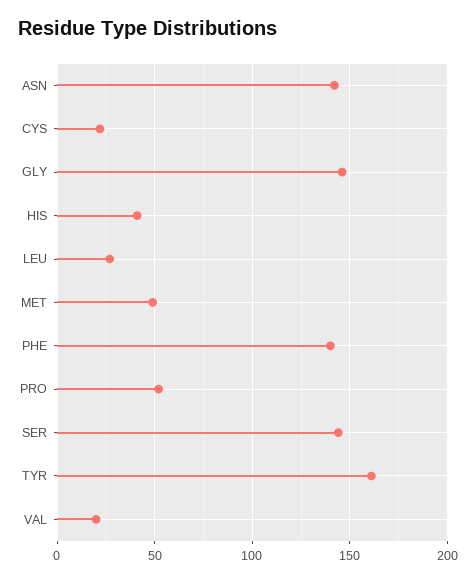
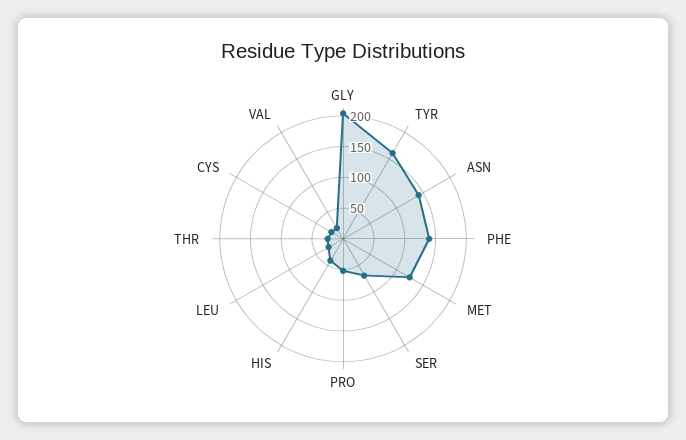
  {
    "ASN": 140,
    "CYS": 20,
-   "GLY": 145,
+   "GLY": 200,
    "HIS": 40,
    "LEU": 25,
-   "MET": 50,
+   "MET": 125,
    "PHE": 140,
    "PRO": 50,
-   "SER": 145,
+   "SER": 75,
    "TYR": 160,
-   "VAL": 20
+   "VAL": 20,
+   "THR": 25
  }

